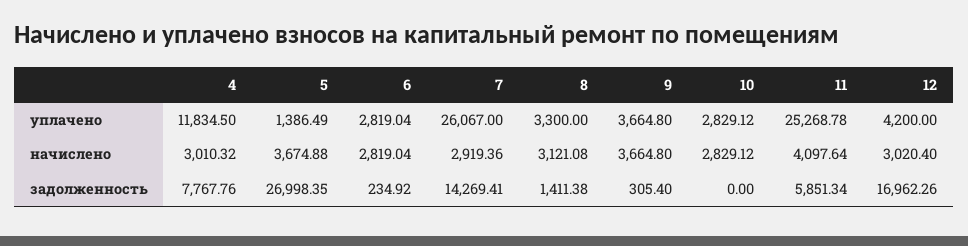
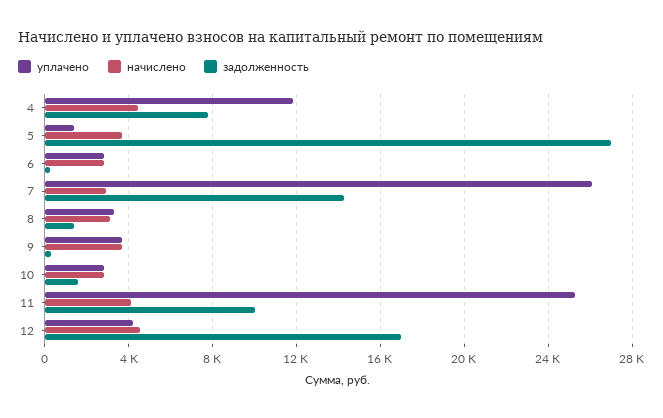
  {
    "уплачено": {
      "4": 11834.5,
      "5": 1386.49,
      "6": 2819.04,
      "7": 26067,
      "8": 3300,
      "9": 3664.8,
      "10": 2829.12,
      "11": 25268.78,
      "12": 4200
    },
    "начислено": {
-     "4": 3010.32,
+     "4": 4500,
      "5": 3674.88,
      "6": 2819.04,
      "7": 2919.36,
      "8": 3121.08,
      "9": 3664.8,
      "10": 2829.12,
      "11": 4097.64,
-     "12": 3020.4
+     "12": 4500
    },
    "задолженность": {
      "4": 7767.76,
      "5": 26998.35,
      "6": 234.92,
      "7": 14269.41,
      "8": 1411.38,
      "9": 305.4,
-     "10": 0,
+     "10": 1500,
-     "11": 5851.34,
+     "11": 10000,
      "12": 16962.26
    }
  }

